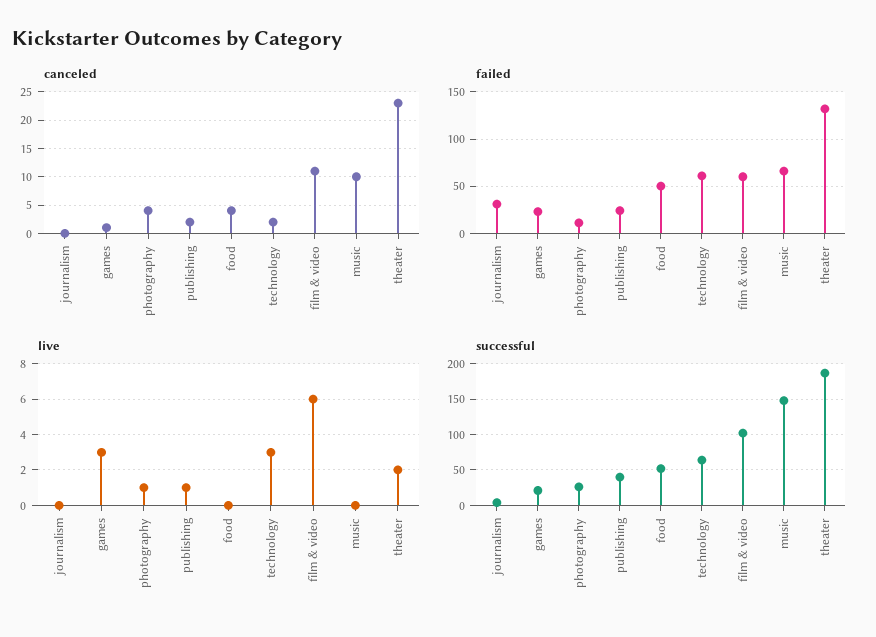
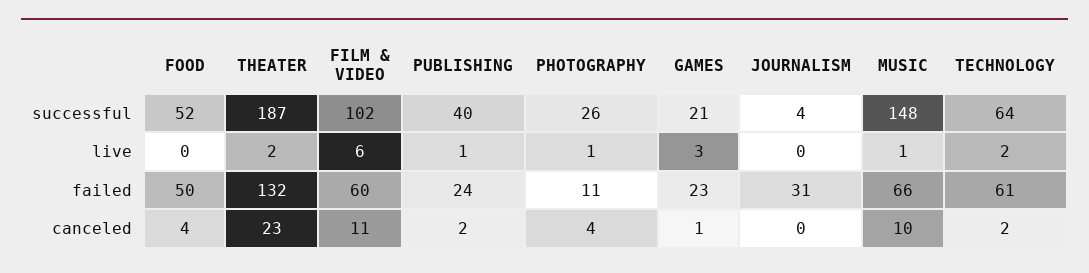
  {
    "canceled": {
      "journalism": 0,
      "games": 1,
      "photography": 4,
      "publishing": 2,
      "food": 4,
      "technology": 2,
      "film & video": 11,
      "music": 10,
      "theater": 23
    },
    "failed": {
      "journalism": 31,
      "games": 23,
      "photography": 11,
      "publishing": 24,
      "food": 50,
      "technology": 61,
      "film & video": 60,
      "music": 66,
      "theater": 132
    },
    "live": {
      "journalism": 0,
      "games": 3,
      "photography": 1,
      "publishing": 1,
      "food": 0,
-     "technology": 3,
+     "technology": 2,
      "film & video": 6,
-     "music": 0,
+     "music": 1,
      "theater": 2
    },
    "successful": {
      "journalism": 4,
      "games": 21,
      "photography": 26,
      "publishing": 40,
      "food": 52,
      "technology": 64,
      "film & video": 102,
      "music": 148,
      "theater": 187
    }
  }

